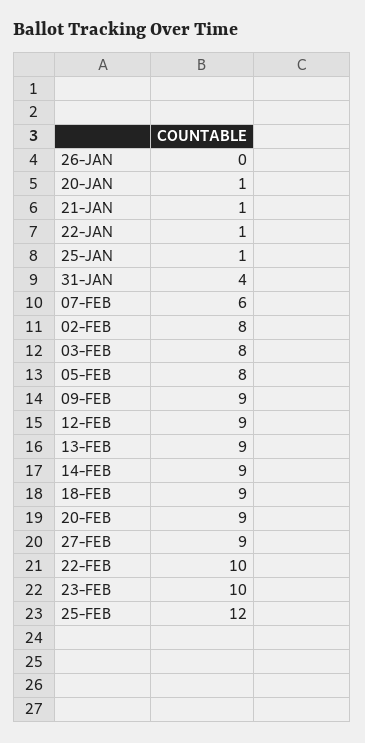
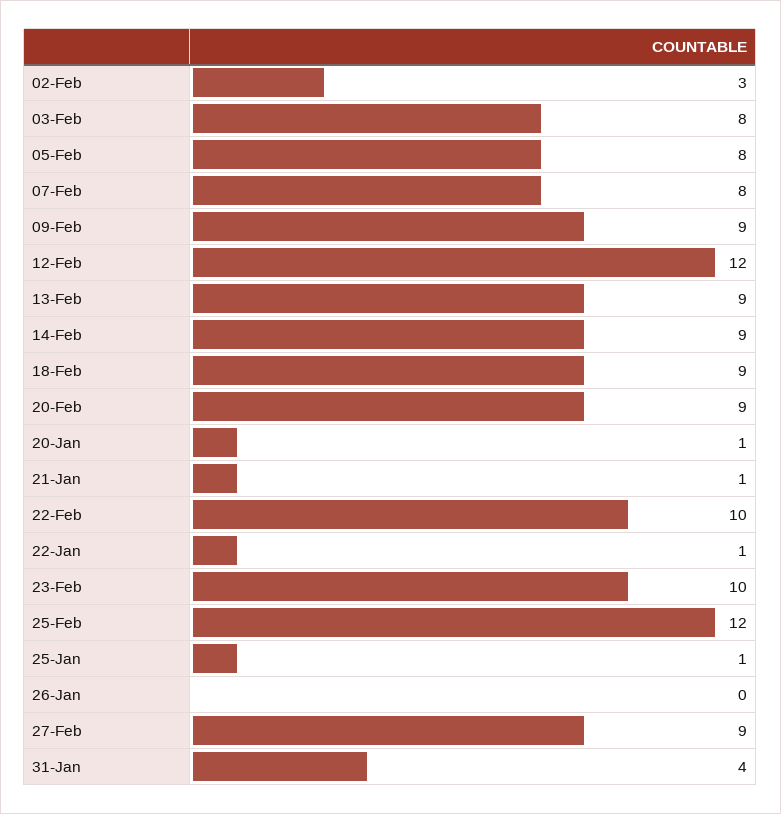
  {
    "26-JAN": 0,
    "20-JAN": 1,
    "21-JAN": 1,
    "22-JAN": 1,
    "25-JAN": 1,
    "31-JAN": 4,
-   "07-FEB": 6,
+   "07-FEB": 8,
-   "02-FEB": 8,
+   "02-FEB": 3,
    "03-FEB": 8,
    "05-FEB": 8,
    "09-FEB": 9,
-   "12-FEB": 9,
+   "12-FEB": 12,
    "13-FEB": 9,
    "14-FEB": 9,
    "18-FEB": 9,
    "20-FEB": 9,
    "27-FEB": 9,
    "22-FEB": 10,
    "23-FEB": 10,
    "25-FEB": 12
  }

